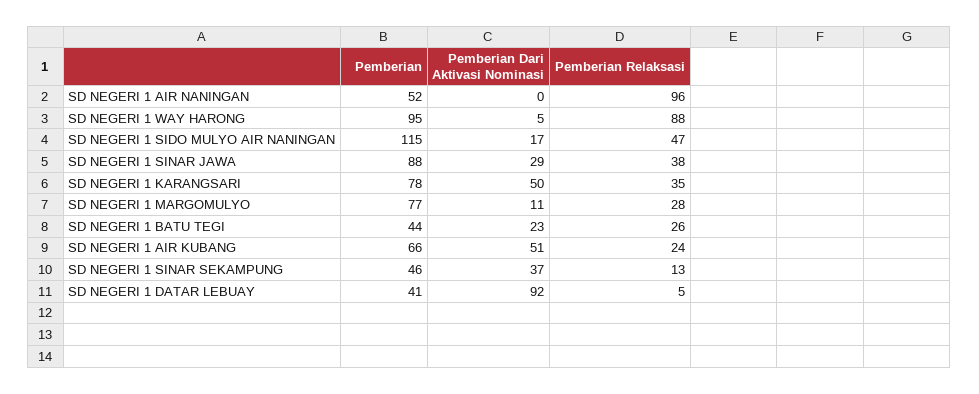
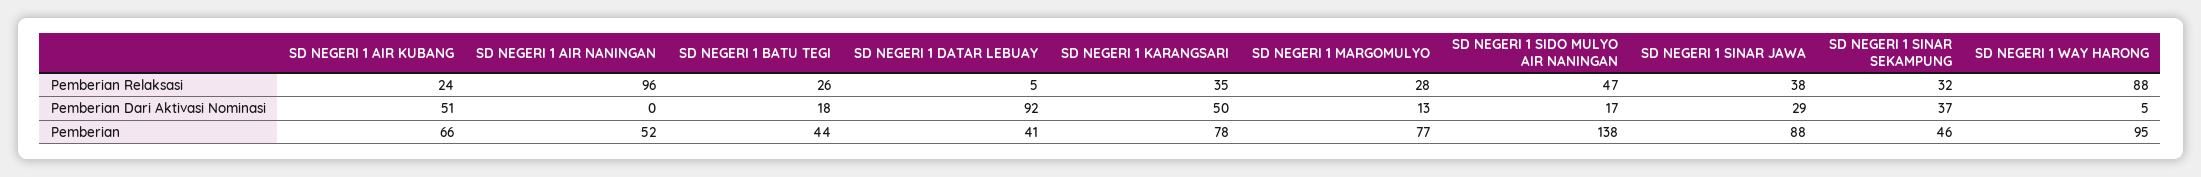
  {
    "Pemberian": {
      "SD NEGERI 1 AIR NANINGAN": 52,
      "SD NEGERI 1 WAY HARONG": 95,
-     "SD NEGERI 1 SIDO MULYO AIR NANINGAN": 115,
+     "SD NEGERI 1 SIDO MULYO AIR NANINGAN": 138,
      "SD NEGERI 1 SINAR JAWA": 88,
      "SD NEGERI 1 KARANGSARI": 78,
      "SD NEGERI 1 MARGOMULYO": 77,
      "SD NEGERI 1 BATU TEGI": 44,
      "SD NEGERI 1 AIR KUBANG": 66,
      "SD NEGERI 1 SINAR SEKAMPUNG": 46,
      "SD NEGERI 1 DATAR LEBUAY": 41
    },
    "Pemberian Dari Aktivasi Nominasi": {
      "SD NEGERI 1 AIR NANINGAN": 0,
      "SD NEGERI 1 WAY HARONG": 5,
      "SD NEGERI 1 SIDO MULYO AIR NANINGAN": 17,
      "SD NEGERI 1 SINAR JAWA": 29,
      "SD NEGERI 1 KARANGSARI": 50,
-     "SD NEGERI 1 MARGOMULYO": 11,
+     "SD NEGERI 1 MARGOMULYO": 13,
-     "SD NEGERI 1 BATU TEGI": 23,
+     "SD NEGERI 1 BATU TEGI": 18,
      "SD NEGERI 1 AIR KUBANG": 51,
      "SD NEGERI 1 SINAR SEKAMPUNG": 37,
      "SD NEGERI 1 DATAR LEBUAY": 92
    },
    "Pemberian Relaksasi": {
      "SD NEGERI 1 AIR NANINGAN": 96,
      "SD NEGERI 1 WAY HARONG": 88,
      "SD NEGERI 1 SIDO MULYO AIR NANINGAN": 47,
      "SD NEGERI 1 SINAR JAWA": 38,
      "SD NEGERI 1 KARANGSARI": 35,
      "SD NEGERI 1 MARGOMULYO": 28,
      "SD NEGERI 1 BATU TEGI": 26,
      "SD NEGERI 1 AIR KUBANG": 24,
-     "SD NEGERI 1 SINAR SEKAMPUNG": 13,
+     "SD NEGERI 1 SINAR SEKAMPUNG": 32,
      "SD NEGERI 1 DATAR LEBUAY": 5
    }
  }

